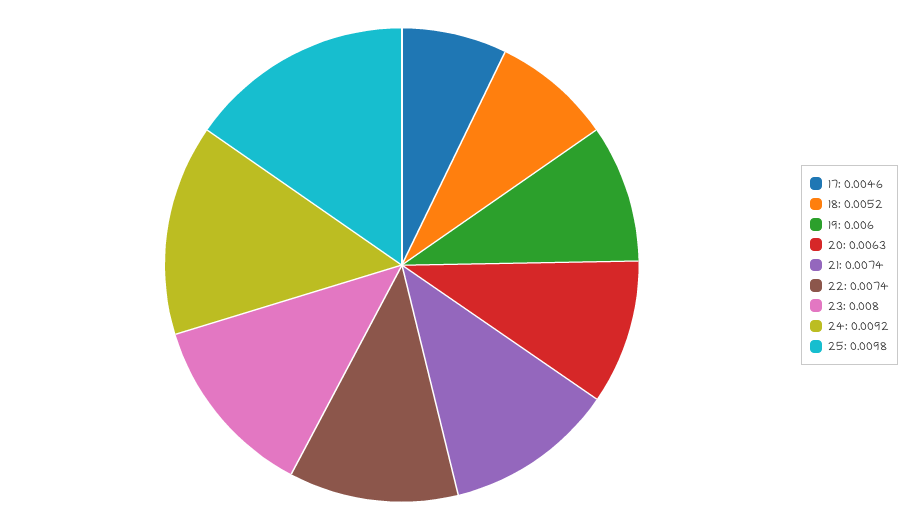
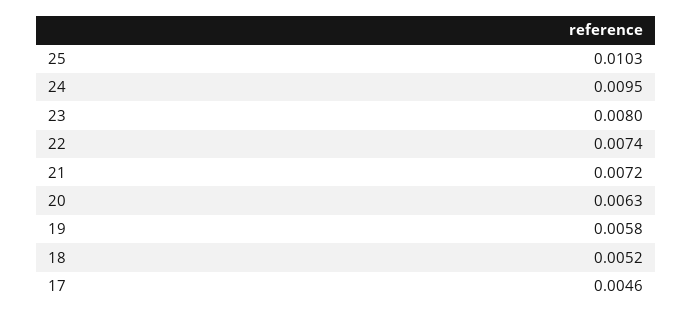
  {
    "17": 0.0046,
    "18": 0.0052,
-   "19": 0.006,
+   "19": 0.0058,
    "20": 0.0063,
-   "21": 0.0074,
+   "21": 0.0072,
    "22": 0.0074,
    "23": 0.008,
-   "24": 0.0092,
+   "24": 0.0095,
-   "25": 0.0098
+   "25": 0.0103
  }

